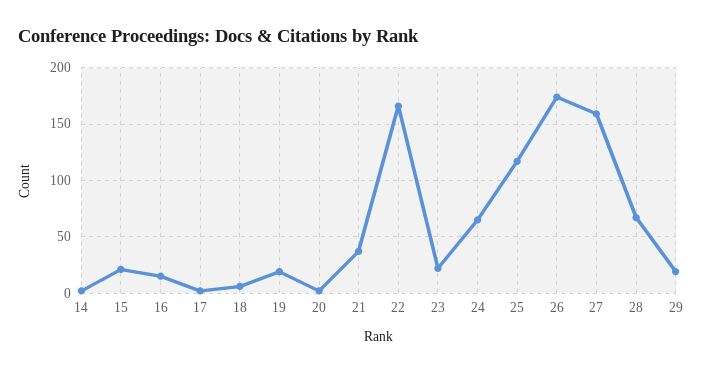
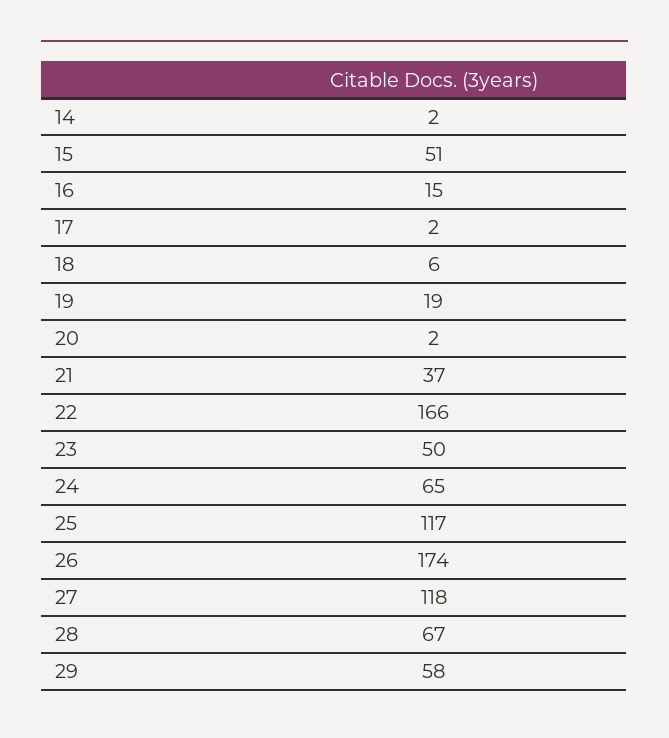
  {
    "14": 2,
-   "15": 20,
+   "15": 51,
    "16": 15,
    "17": 2,
    "18": 6,
    "19": 19,
    "20": 2,
    "21": 37,
    "22": 166,
-   "23": 20,
+   "23": 50,
    "24": 65,
    "25": 117,
    "26": 174,
-   "27": 160,
+   "27": 118,
    "28": 67,
-   "29": 20
+   "29": 58
  }

